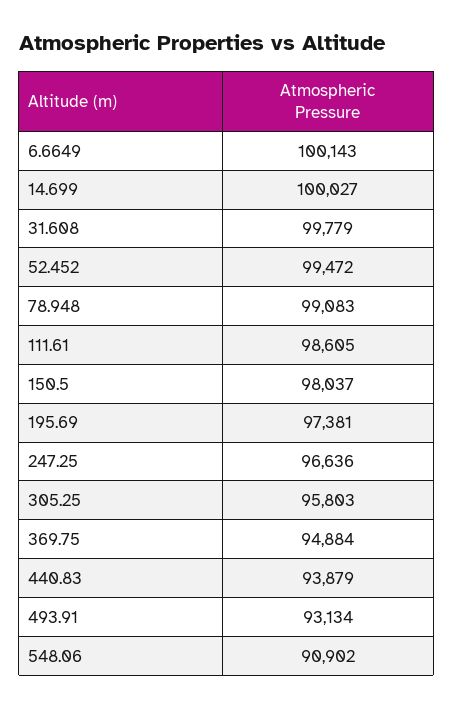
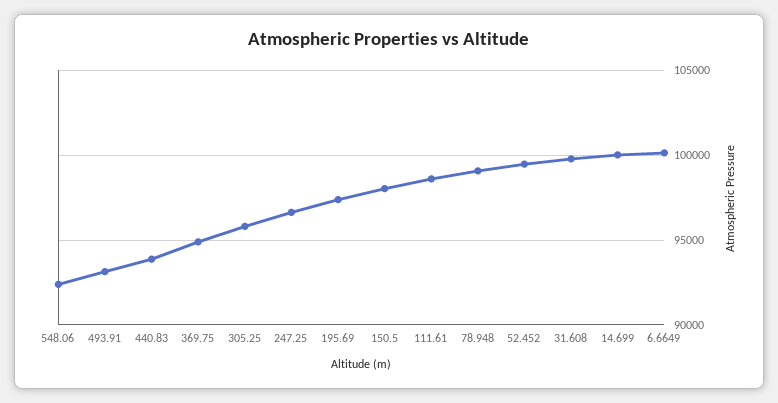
  {
    "6.6649": 100143,
    "14.699": 100027,
    "31.608": 99779,
    "52.452": 99472,
    "78.948": 99083,
    "111.61": 98605,
    "150.5": 98037,
    "195.69": 97381,
    "247.25": 96636,
    "305.25": 95803,
    "369.75": 94884,
    "440.83": 93879,
    "493.91": 93134,
-   "548.06": 90902
+   "548.06": 92500
  }

